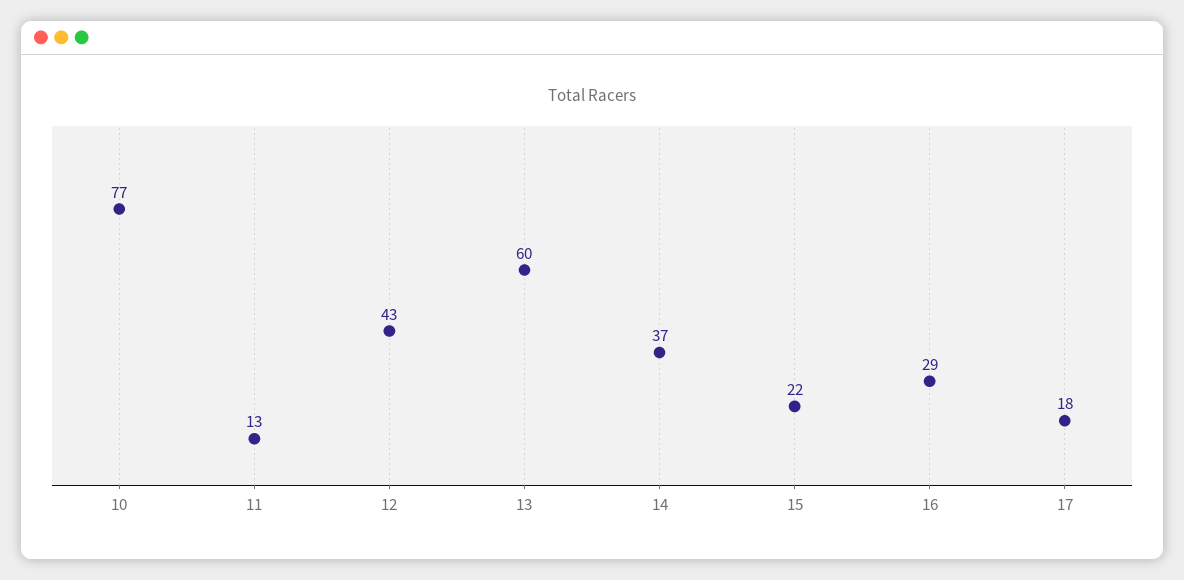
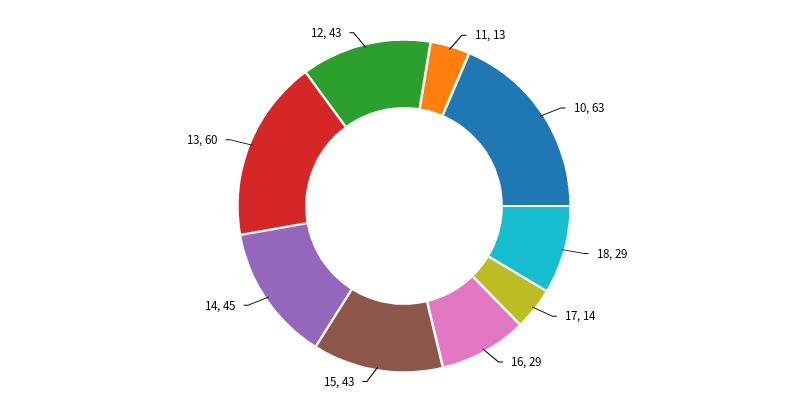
  {
-   "10": 77,
+   "10": 63,
    "11": 13,
    "12": 43,
    "13": 60,
-   "14": 37,
+   "14": 45,
-   "15": 22,
+   "15": 43,
    "16": 29,
-   "17": 18
+   "17": 14,
+   "18": 29
  }

